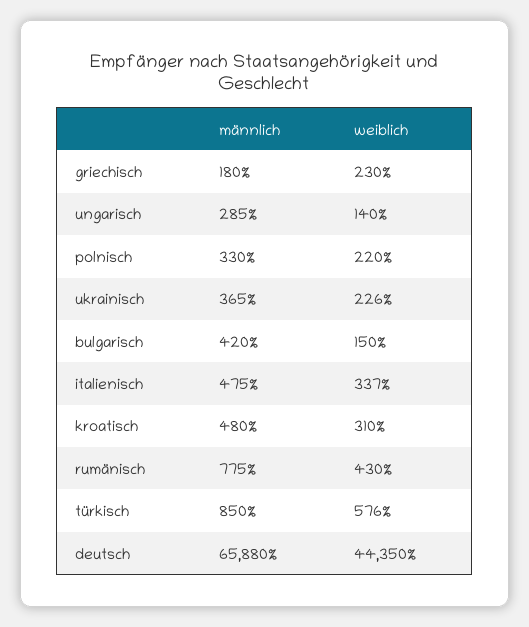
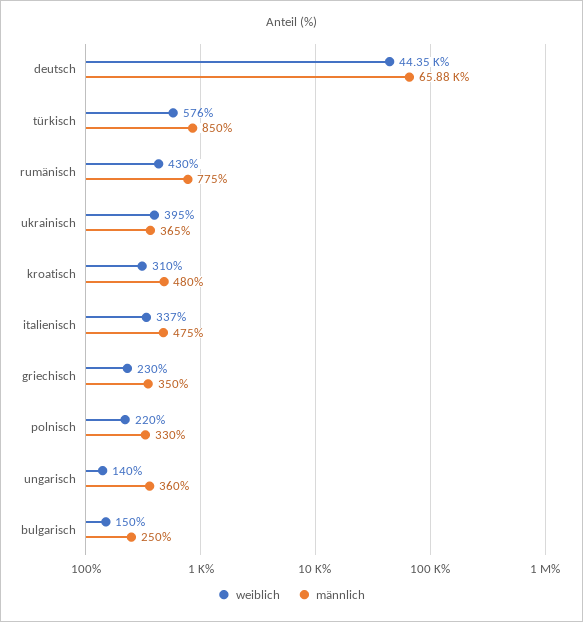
  {
    "männlich": {
-     "griechisch": 180,
+     "griechisch": 350,
-     "ungarisch": 285,
+     "ungarisch": 360,
      "polnisch": 330,
      "ukrainisch": 365,
-     "bulgarisch": 420,
+     "bulgarisch": 250,
      "italienisch": 475,
      "kroatisch": 480,
      "rumänisch": 775,
      "türkisch": 850,
      "deutsch": 65880
    },
    "weiblich": {
      "griechisch": 230,
      "ungarisch": 140,
      "polnisch": 220,
-     "ukrainisch": 226,
+     "ukrainisch": 395,
      "bulgarisch": 150,
      "italienisch": 337,
      "kroatisch": 310,
      "rumänisch": 430,
      "türkisch": 576,
      "deutsch": 44350
    }
  }

